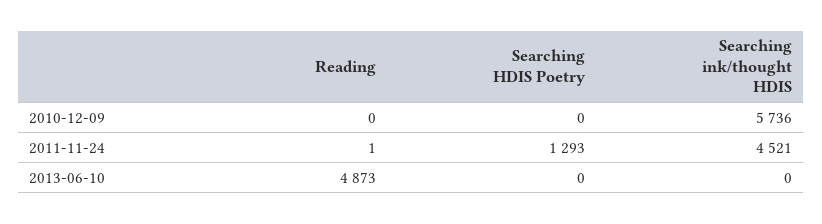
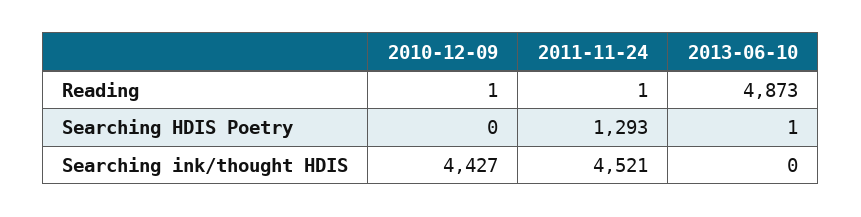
  {
    "Reading": {
-     "2010-12-09": 0,
+     "2010-12-09": 1,
      "2011-11-24": 1,
      "2013-06-10": 4873
    },
    "Searching HDIS Poetry": {
      "2010-12-09": 0,
      "2011-11-24": 1293,
-     "2013-06-10": 0
+     "2013-06-10": 1
    },
    "Searching ink/thought HDIS": {
-     "2010-12-09": 5736,
+     "2010-12-09": 4427,
      "2011-11-24": 4521,
      "2013-06-10": 0
    }
  }

